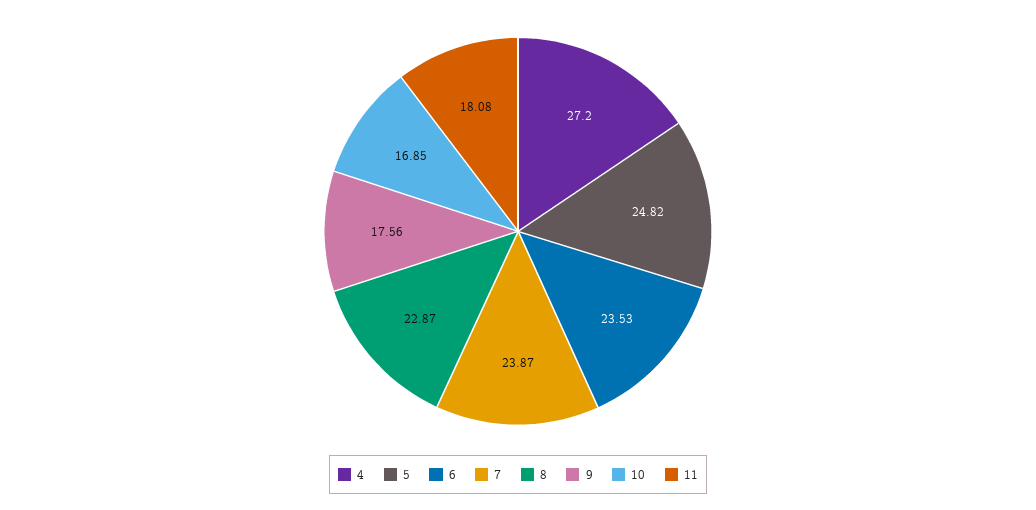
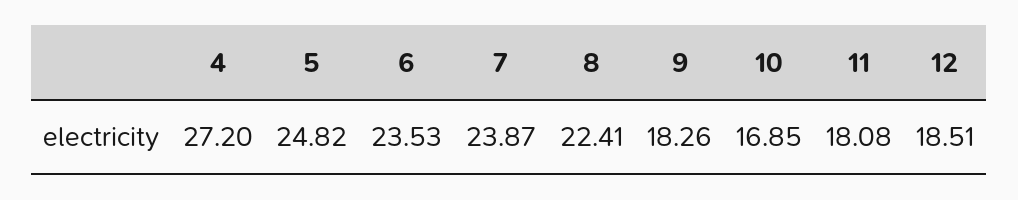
  {
    "4": 27.2,
    "5": 24.82,
    "6": 23.53,
    "7": 23.87,
-   "8": 22.87,
+   "8": 22.41,
-   "9": 17.56,
+   "9": 18.26,
    "10": 16.85,
-   "11": 18.08
+   "11": 18.08,
+   "12": 18.51
  }

